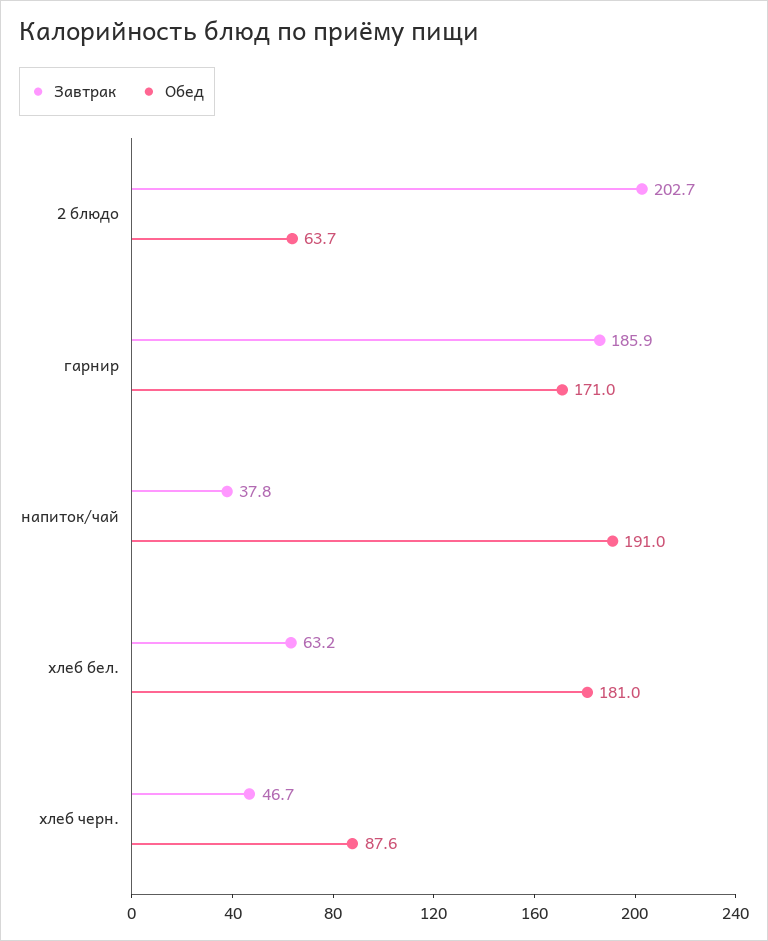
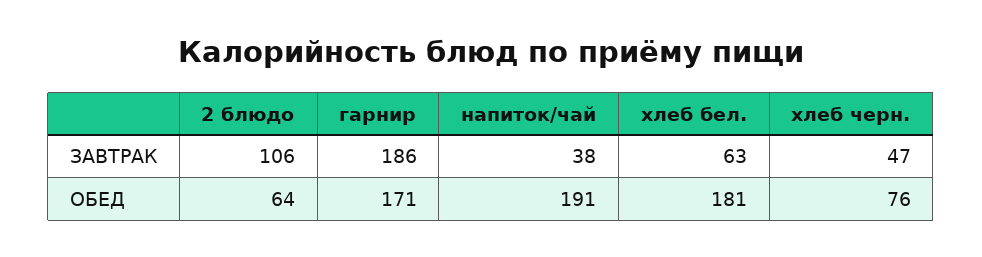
  {
    "Завтрак": {
-     "2 блюдо": 202.7,
+     "2 блюдо": 106,
      "гарнир": 185.9,
      "напиток/чай": 37.8,
      "хлеб бел.": 63.2,
      "хлеб черн.": 46.7
    },
    "Обед": {
      "2 блюдо": 63.7,
      "гарнир": 171,
      "напиток/чай": 191,
      "хлеб бел.": 181,
-     "хлеб черн.": 87.6
+     "хлеб черн.": 76
    }
  }

